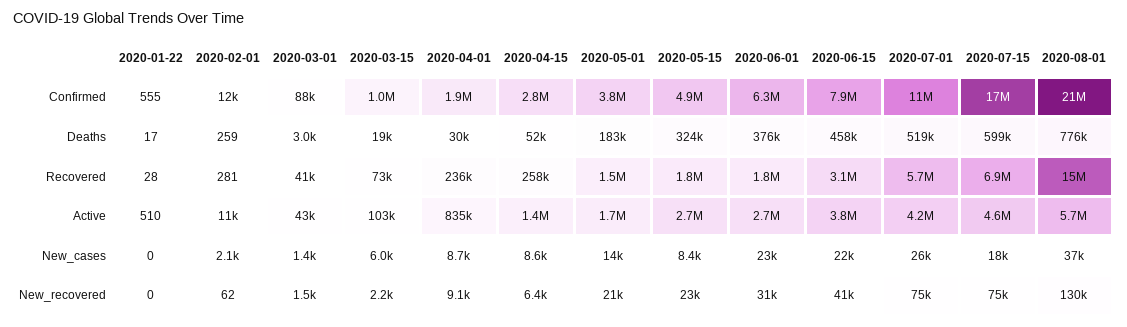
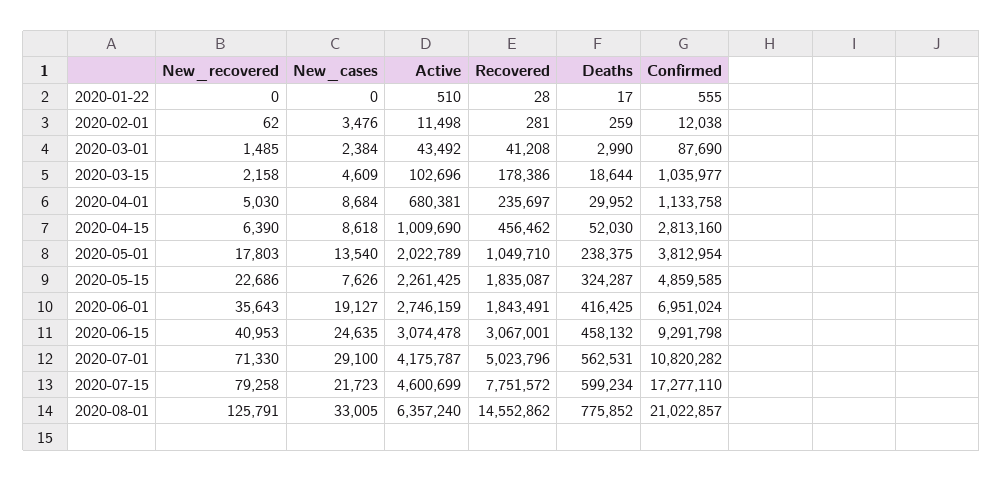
  {
    "2020-01-22": {
      "Confirmed": 555,
      "Deaths": 17,
      "Recovered": 28,
      "Active": 510,
      "New_cases": 0,
      "New_recovered": 0
    },
    "2020-02-01": {
      "Confirmed": 12038,
      "Deaths": 259,
      "Recovered": 281,
      "Active": 11498,
-     "New_cases": 2100,
+     "New_cases": 3476,
      "New_recovered": 62
    },
    "2020-03-01": {
      "Confirmed": 87690,
      "Deaths": 2990,
      "Recovered": 41208,
      "Active": 43492,
-     "New_cases": 1400,
+     "New_cases": 2384,
      "New_recovered": 1485
    },
    "2020-03-15": {
      "Confirmed": 1035977,
      "Deaths": 18644,
-     "Recovered": 73000,
+     "Recovered": 178386,
      "Active": 102696,
-     "New_cases": 6000,
+     "New_cases": 4609,
      "New_recovered": 2158
    },
    "2020-04-01": {
-     "Confirmed": 1900000,
+     "Confirmed": 1133758,
      "Deaths": 29952,
      "Recovered": 235697,
-     "Active": 835000,
+     "Active": 680381,
      "New_cases": 8684,
-     "New_recovered": 9100
+     "New_recovered": 5030
    },
    "2020-04-15": {
      "Confirmed": 2813160,
      "Deaths": 52030,
-     "Recovered": 258000,
+     "Recovered": 456462,
-     "Active": 1400000,
+     "Active": 1009690,
      "New_cases": 8618,
      "New_recovered": 6390
    },
    "2020-05-01": {
      "Confirmed": 3812954,
-     "Deaths": 183000,
+     "Deaths": 238375,
-     "Recovered": 1500000,
+     "Recovered": 1049710,
-     "Active": 1700000,
+     "Active": 2022789,
      "New_cases": 13540,
-     "New_recovered": 21000
+     "New_recovered": 17803
    },
    "2020-05-15": {
      "Confirmed": 4859585,
      "Deaths": 324287,
      "Recovered": 1835087,
-     "Active": 2700000,
+     "Active": 2261425,
-     "New_cases": 8400,
+     "New_cases": 7626,
      "New_recovered": 22686
    },
    "2020-06-01": {
-     "Confirmed": 6300000,
+     "Confirmed": 6951024,
-     "Deaths": 376000,
+     "Deaths": 416425,
      "Recovered": 1843491,
      "Active": 2746159,
-     "New_cases": 23000,
+     "New_cases": 19127,
-     "New_recovered": 31000
+     "New_recovered": 35643
    },
    "2020-06-15": {
-     "Confirmed": 7900000,
+     "Confirmed": 9291798,
      "Deaths": 458132,
      "Recovered": 3067001,
-     "Active": 3800000,
+     "Active": 3074478,
-     "New_cases": 22000,
+     "New_cases": 24635,
      "New_recovered": 40953
    },
    "2020-07-01": {
      "Confirmed": 10820282,
-     "Deaths": 519000,
+     "Deaths": 562531,
-     "Recovered": 5700000,
+     "Recovered": 5023796,
      "Active": 4175787,
-     "New_cases": 26000,
+     "New_cases": 29100,
-     "New_recovered": 75000
+     "New_recovered": 71330
    },
    "2020-07-15": {
      "Confirmed": 17277110,
      "Deaths": 599234,
-     "Recovered": 6900000,
+     "Recovered": 7751572,
      "Active": 4600699,
-     "New_cases": 18000,
+     "New_cases": 21723,
-     "New_recovered": 75000
+     "New_recovered": 79258
    },
    "2020-08-01": {
      "Confirmed": 21022857,
      "Deaths": 775852,
      "Recovered": 14552862,
-     "Active": 5700000,
+     "Active": 6357240,
-     "New_cases": 37000,
+     "New_cases": 33005,
-     "New_recovered": 130000
+     "New_recovered": 125791
    }
  }

